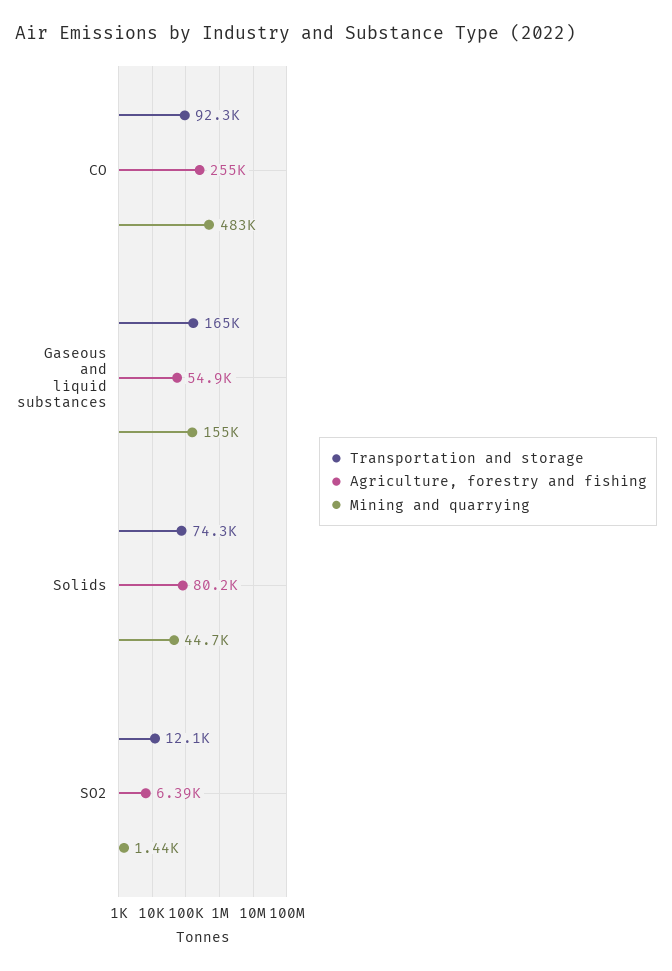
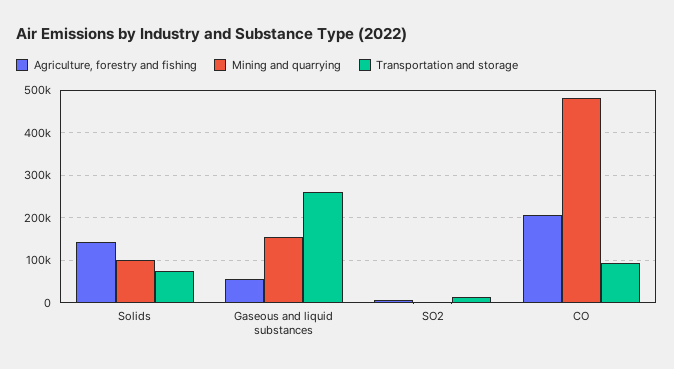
  {
    "Transportation and storage": {
      "CO": 92300,
-     "Gaseous and liquid substances": 165000,
+     "Gaseous and liquid substances": 260000,
      "Solids": 74300,
      "SO2": 12100
    },
    "Agriculture, forestry and fishing": {
-     "CO": 255000,
+     "CO": 200000,
      "Gaseous and liquid substances": 54900,
-     "Solids": 80200,
+     "Solids": 140000,
      "SO2": 6390
    },
    "Mining and quarrying": {
      "CO": 483000,
      "Gaseous and liquid substances": 155000,
-     "Solids": 44700,
+     "Solids": 100000,
      "SO2": 1440
    }
  }

